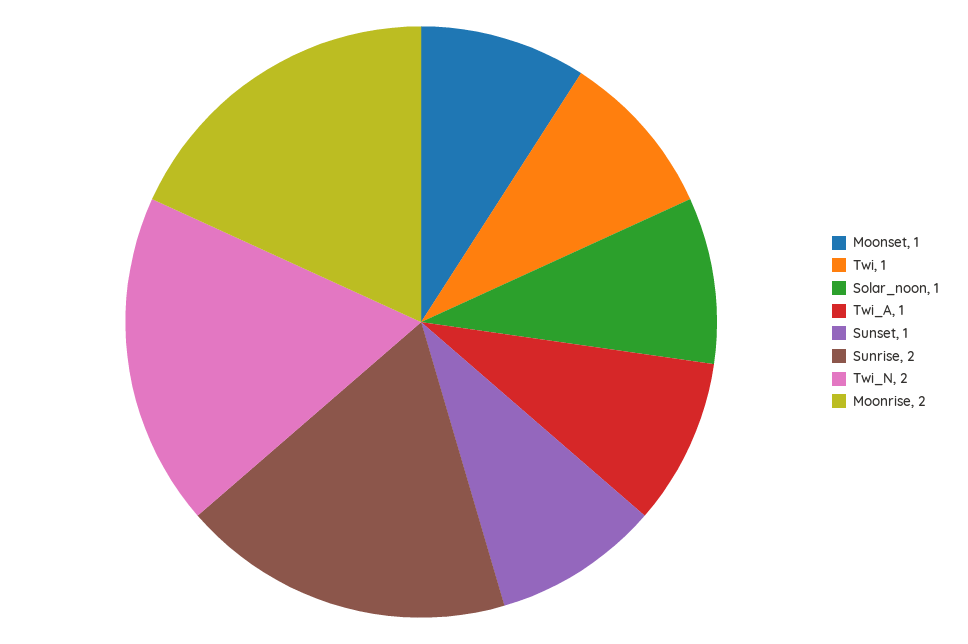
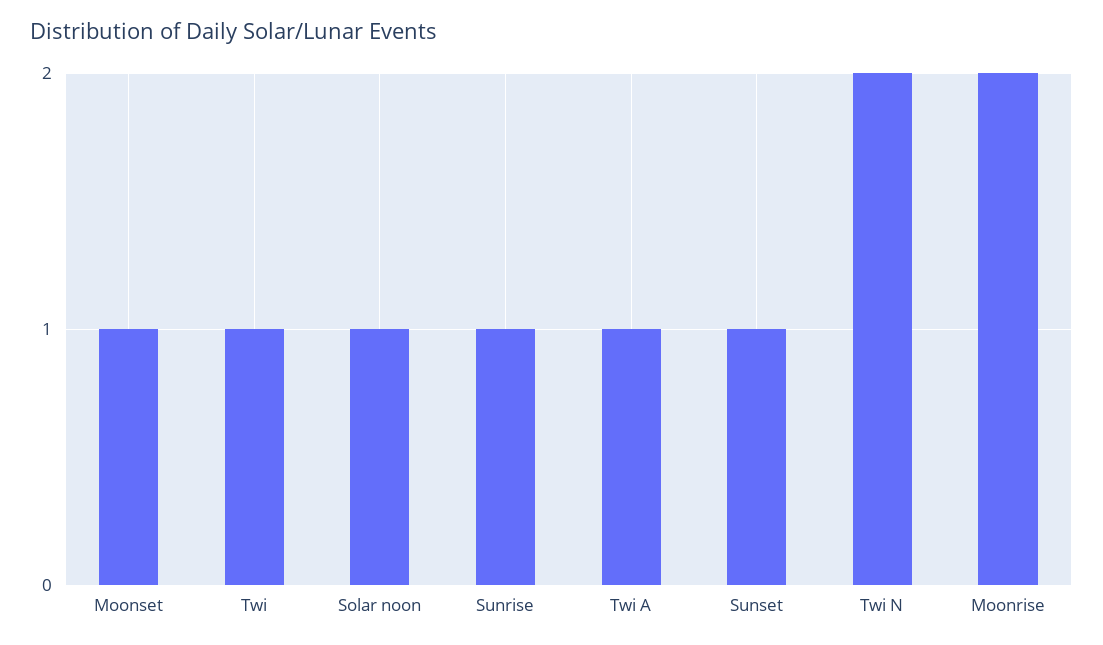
  {
    "Moonset": 1,
    "Twi": 1,
    "Solar_noon": 1,
    "Twi_A": 1,
    "Sunset": 1,
-   "Sunrise": 2,
+   "Sunrise": 1,
    "Twi_N": 2,
    "Moonrise": 2
  }

